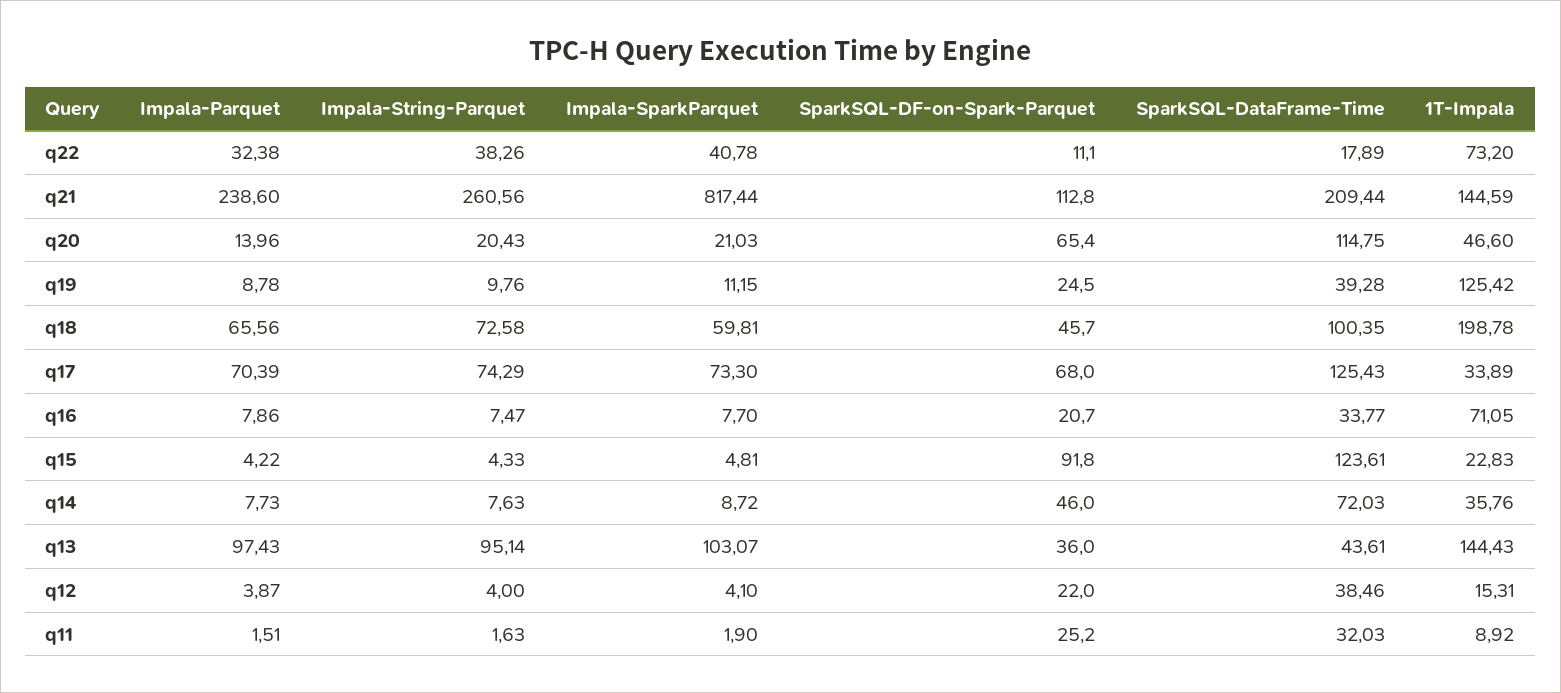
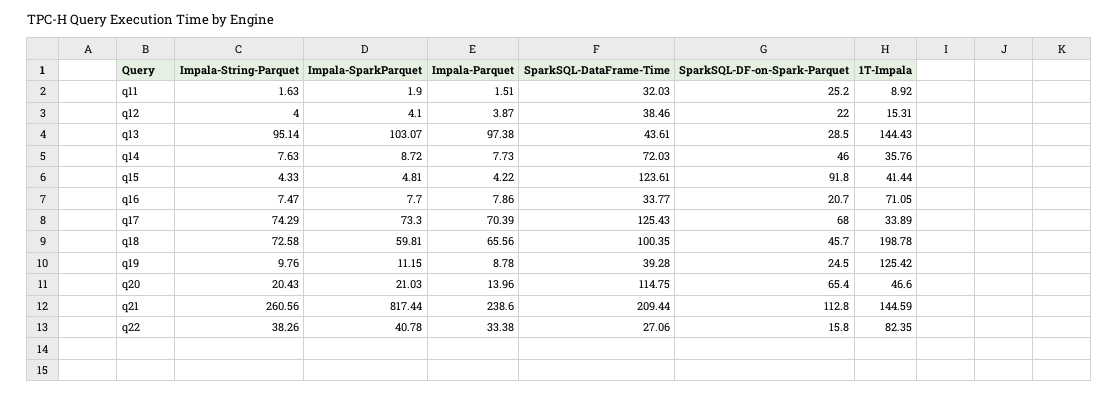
  {
    "Impala-Parquet": {
-     "q22": 32.38,
+     "q22": 33.38,
      "q21": 238.6,
      "q20": 13.96,
      "q19": 8.78,
      "q18": 65.56,
      "q17": 70.39,
      "q16": 7.86,
      "q15": 4.22,
      "q14": 7.73,
-     "q13": 97.43,
+     "q13": 97.38,
      "q12": 3.87,
      "q11": 1.51
    },
    "Impala-String-Parquet": {
      "q22": 38.26,
      "q21": 260.56,
      "q20": 20.43,
      "q19": 9.76,
      "q18": 72.58,
      "q17": 74.29,
      "q16": 7.47,
      "q15": 4.33,
      "q14": 7.63,
      "q13": 95.14,
      "q12": 4,
      "q11": 1.63
    },
    "Impala-SparkParquet": {
      "q22": 40.78,
      "q21": 817.44,
      "q20": 21.03,
      "q19": 11.15,
      "q18": 59.81,
      "q17": 73.3,
      "q16": 7.7,
      "q15": 4.81,
      "q14": 8.72,
      "q13": 103.07,
      "q12": 4.1,
      "q11": 1.9
    },
    "SparkSQL-DF-on-Spark-Parquet": {
-     "q22": 11.1,
+     "q22": 15.8,
      "q21": 112.8,
      "q20": 65.4,
      "q19": 24.5,
      "q18": 45.7,
      "q17": 68,
      "q16": 20.7,
      "q15": 91.8,
      "q14": 46,
-     "q13": 36,
+     "q13": 28.5,
      "q12": 22,
      "q11": 25.2
    },
    "SparkSQL-DataFrame-Time": {
-     "q22": 17.89,
+     "q22": 27.06,
      "q21": 209.44,
      "q20": 114.75,
      "q19": 39.28,
      "q18": 100.35,
      "q17": 125.43,
      "q16": 33.77,
      "q15": 123.61,
      "q14": 72.03,
      "q13": 43.61,
      "q12": 38.46,
      "q11": 32.03
    },
    "1T-Impala": {
-     "q22": 73.2,
+     "q22": 82.35,
      "q21": 144.59,
      "q20": 46.6,
      "q19": 125.42,
      "q18": 198.78,
      "q17": 33.89,
      "q16": 71.05,
-     "q15": 22.83,
+     "q15": 41.44,
      "q14": 35.76,
      "q13": 144.43,
      "q12": 15.31,
      "q11": 8.92
    }
  }

